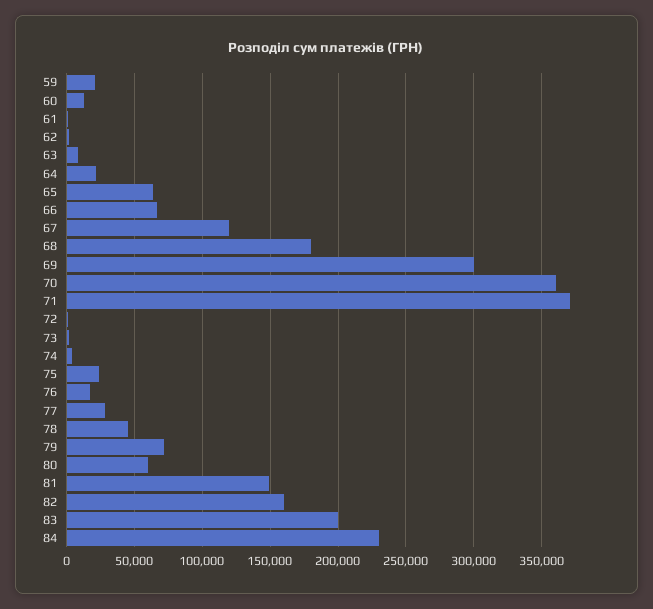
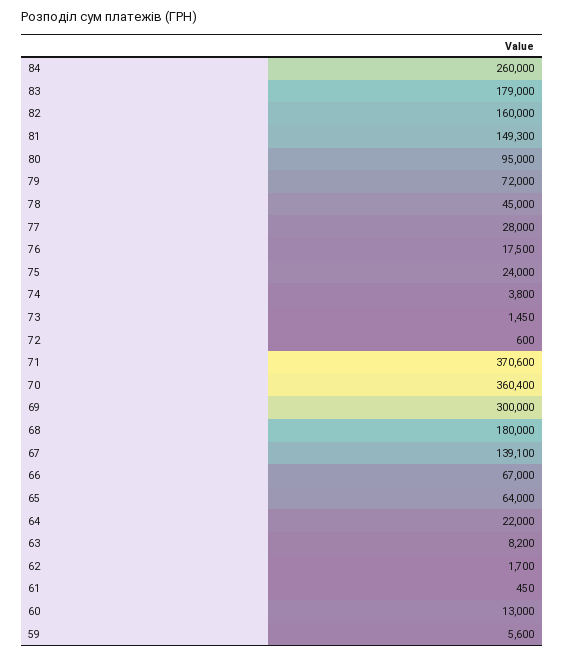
  {
-   "59": 20000,
+   "59": 5600,
    "60": 13000,
    "61": 450,
    "62": 1700,
    "63": 8200,
    "64": 22000,
    "65": 64000,
    "66": 67000,
-   "67": 120000,
+   "67": 139100,
    "68": 180000,
    "69": 300000,
    "70": 360400,
    "71": 370600,
    "72": 600,
    "73": 1450,
    "74": 3800,
    "75": 24000,
    "76": 17500,
    "77": 28000,
    "78": 45000,
    "79": 72000,
-   "80": 60000,
+   "80": 95000,
    "81": 149300,
    "82": 160000,
-   "83": 200000,
+   "83": 179000,
-   "84": 230000
+   "84": 260000
  }

